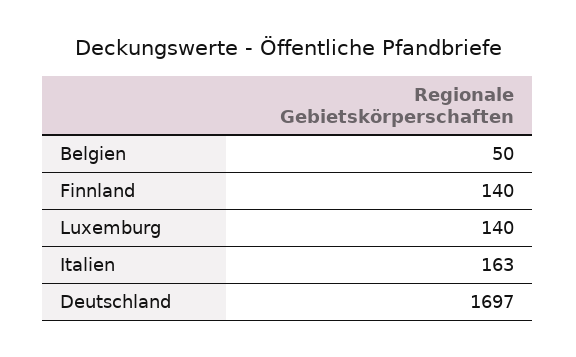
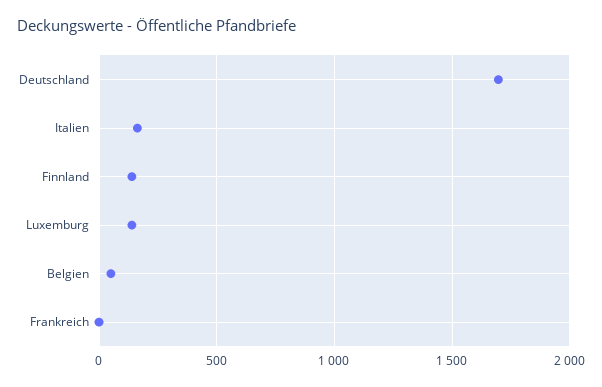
  {
    "Belgien": 50,
    "Finnland": 140,
    "Luxemburg": 140,
    "Italien": 163,
-   "Deutschland": 1697
+   "Deutschland": 1697,
+   "Frankreich": 0
  }

